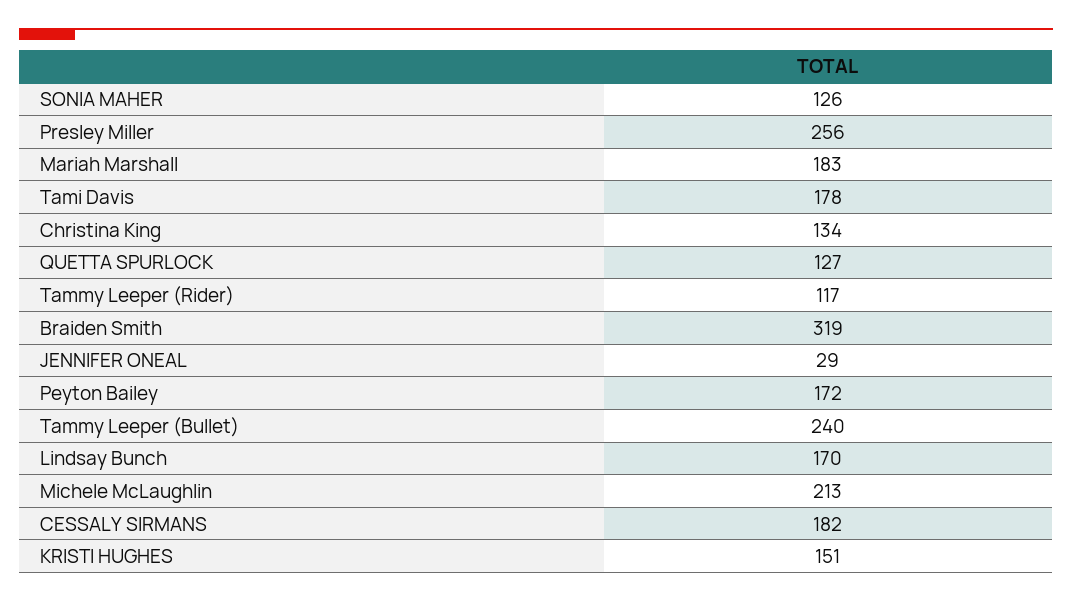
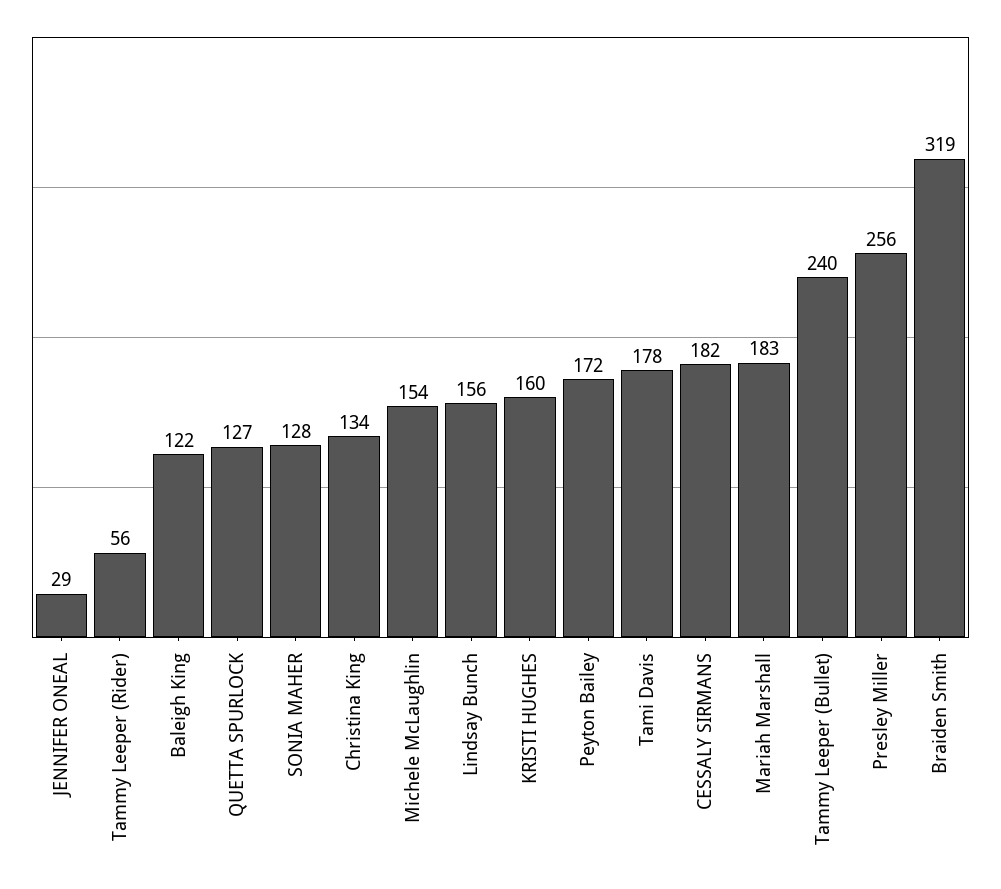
  {
-   "SONIA MAHER": 126,
+   "SONIA MAHER": 128,
    "Presley Miller": 256,
    "Mariah Marshall": 183,
    "Tami Davis": 178,
    "Christina King": 134,
    "QUETTA SPURLOCK": 127,
-   "Tammy Leeper (Rider)": 117,
+   "Tammy Leeper (Rider)": 56,
    "Braiden Smith": 319,
    "JENNIFER ONEAL": 29,
    "Peyton Bailey": 172,
    "Tammy Leeper (Bullet)": 240,
-   "Lindsay Bunch": 170,
+   "Lindsay Bunch": 156,
-   "Michele McLaughlin": 213,
+   "Michele McLaughlin": 154,
    "CESSALY SIRMANS": 182,
-   "KRISTI HUGHES": 151
+   "KRISTI HUGHES": 160,
+   "Baleigh King": 122
  }

